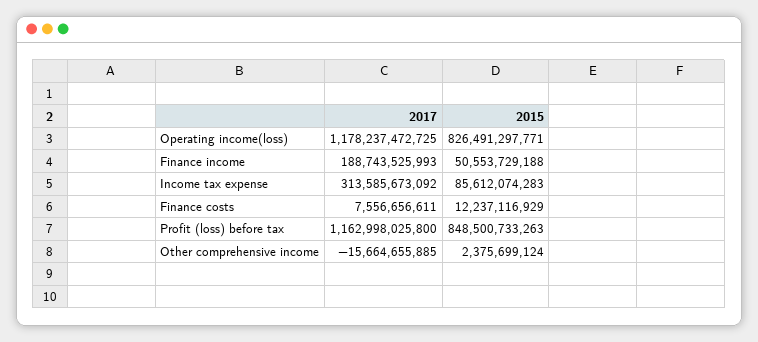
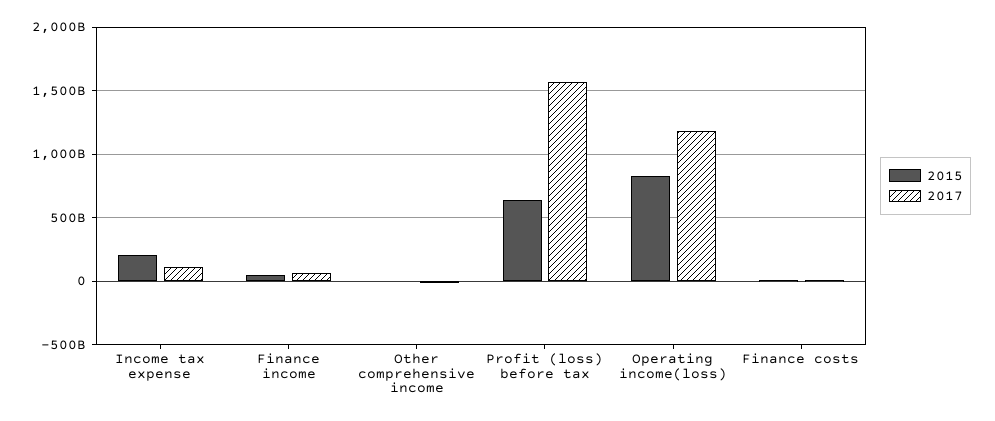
  {
    "2017": {
      "Operating income(loss)": 1178237472725,
-     "Finance income": 188743525993,
+     "Finance income": 50000000000,
-     "Income tax expense": 313585673092,
+     "Income tax expense": 100000000000,
      "Finance costs": 7556656611,
-     "Profit (loss) before tax": 1162998025800,
+     "Profit (loss) before tax": 1550000000000,
      "Other comprehensive income": -15664655885
    },
    "2015": {
      "Operating income(loss)": 826491297771,
      "Finance income": 50553729188,
-     "Income tax expense": 85612074283,
+     "Income tax expense": 200000000000,
      "Finance costs": 12237116929,
-     "Profit (loss) before tax": 848500733263,
+     "Profit (loss) before tax": 650000000000,
      "Other comprehensive income": 2375699124
    }
  }

